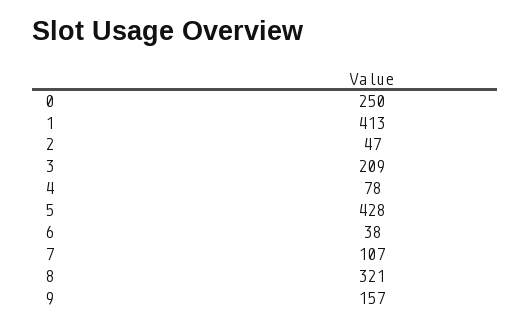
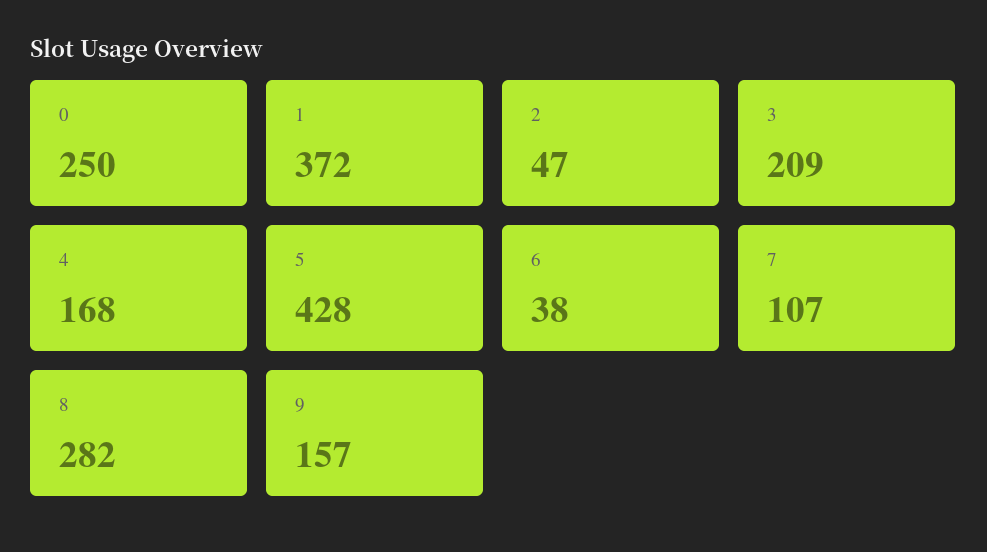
  {
    "0": 250,
-   "1": 413,
+   "1": 372,
    "2": 47,
    "3": 209,
-   "4": 78,
+   "4": 168,
    "5": 428,
    "6": 38,
    "7": 107,
-   "8": 321,
+   "8": 282,
    "9": 157
  }

